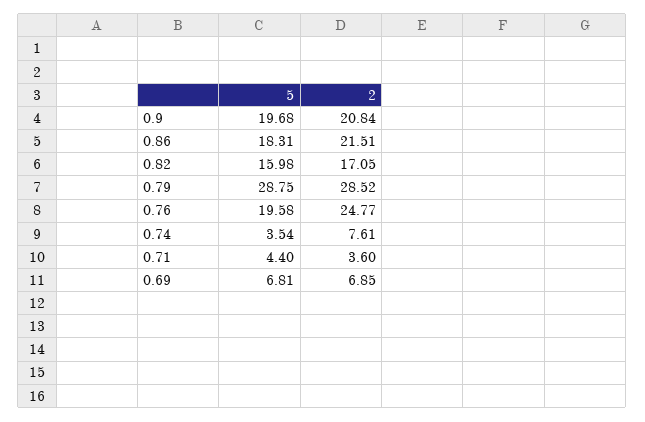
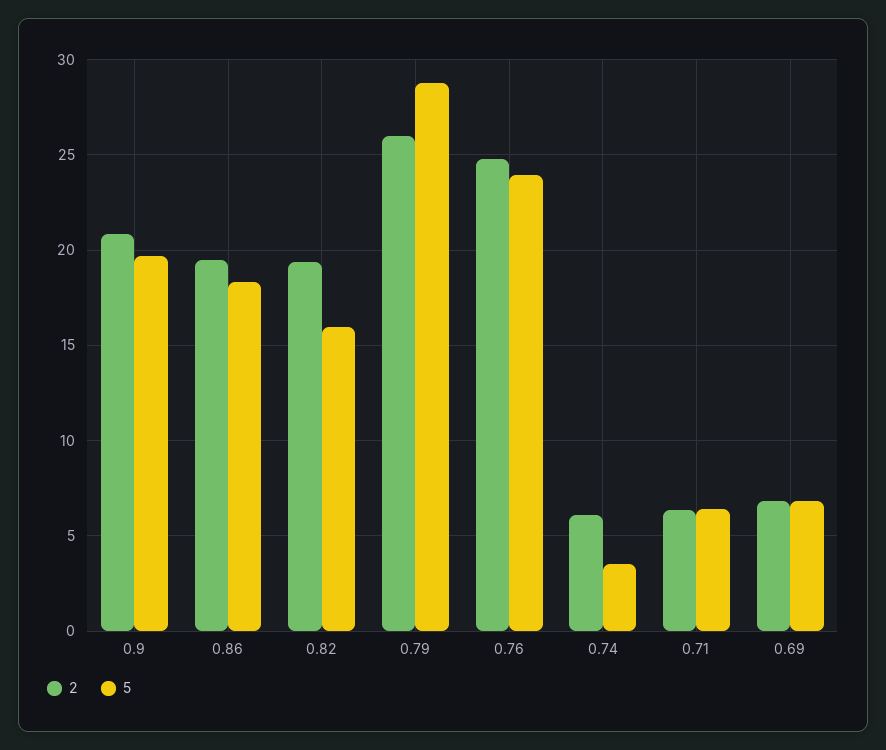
  {
    "5": {
      "0.9": 19.68,
      "0.86": 18.31,
      "0.82": 15.98,
      "0.79": 28.75,
-     "0.76": 19.58,
+     "0.76": 24,
      "0.74": 3.54,
-     "0.71": 4.4,
+     "0.71": 6.5,
      "0.69": 6.81
    },
    "2": {
      "0.9": 20.84,
-     "0.86": 21.51,
+     "0.86": 19.5,
-     "0.82": 17.05,
+     "0.82": 19.5,
-     "0.79": 28.52,
+     "0.79": 26,
      "0.76": 24.77,
-     "0.74": 7.61,
+     "0.74": 6,
-     "0.71": 3.6,
+     "0.71": 6.5,
      "0.69": 6.85
    }
  }

